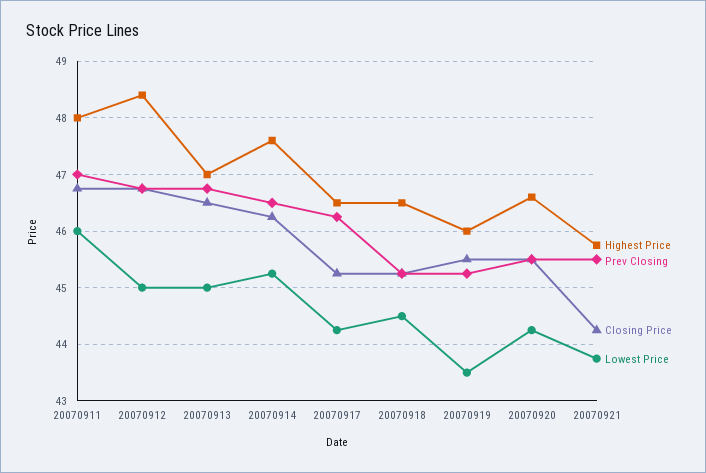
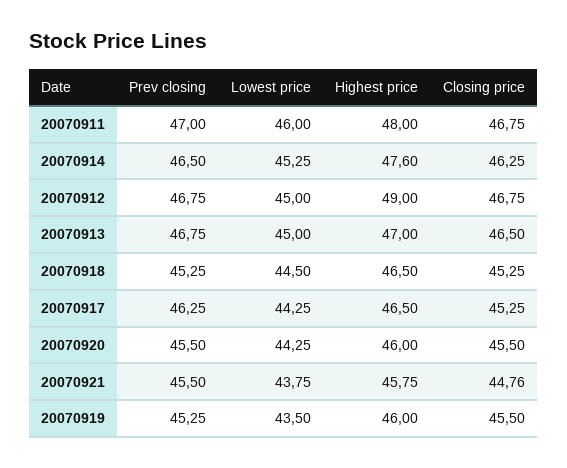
  {
    "Highest Price": {
      "20070911": 48,
-     "20070912": 48.4,
+     "20070912": 49,
      "20070913": 47,
      "20070914": 47.6,
      "20070917": 46.5,
      "20070918": 46.5,
      "20070919": 46,
-     "20070920": 46.6,
+     "20070920": 46,
      "20070921": 45.75
    },
    "Prev Closing": {
      "20070911": 47,
      "20070912": 46.75,
      "20070913": 46.75,
      "20070914": 46.5,
      "20070917": 46.25,
      "20070918": 45.25,
      "20070919": 45.25,
      "20070920": 45.5,
      "20070921": 45.5
    },
    "Closing Price": {
      "20070911": 46.75,
      "20070912": 46.75,
      "20070913": 46.5,
      "20070914": 46.25,
      "20070917": 45.25,
      "20070918": 45.25,
      "20070919": 45.5,
      "20070920": 45.5,
-     "20070921": 44.2
+     "20070921": 44.76
    },
    "Lowest Price": {
      "20070911": 46,
      "20070912": 45,
      "20070913": 45,
      "20070914": 45.25,
      "20070917": 44.25,
      "20070918": 44.5,
      "20070919": 43.5,
      "20070920": 44.25,
      "20070921": 43.75
    }
  }

